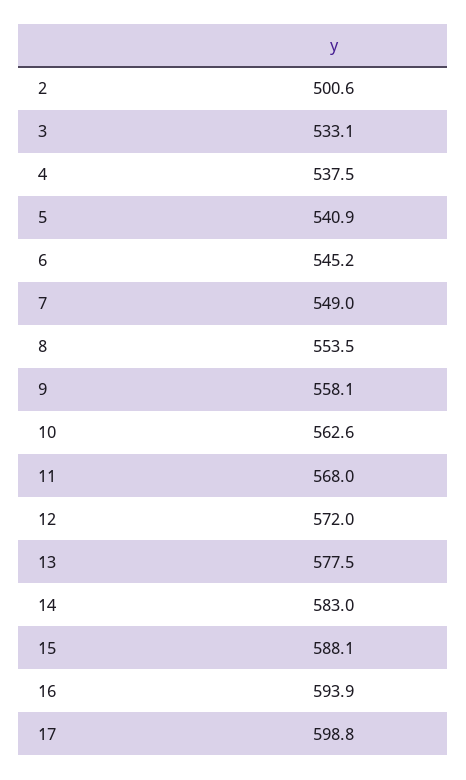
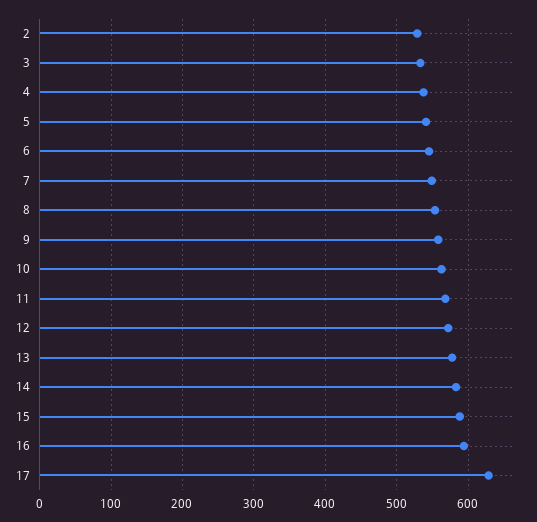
  {
-   "2": 500.6,
+   "2": 530,
    "3": 533.1,
    "4": 537.5,
    "5": 540.9,
    "6": 545.2,
    "7": 549,
    "8": 553.5,
    "9": 558.1,
    "10": 562.6,
    "11": 568,
    "12": 572,
    "13": 577.5,
    "14": 583,
    "15": 588.1,
    "16": 593.9,
-   "17": 598.8
+   "17": 630
  }

